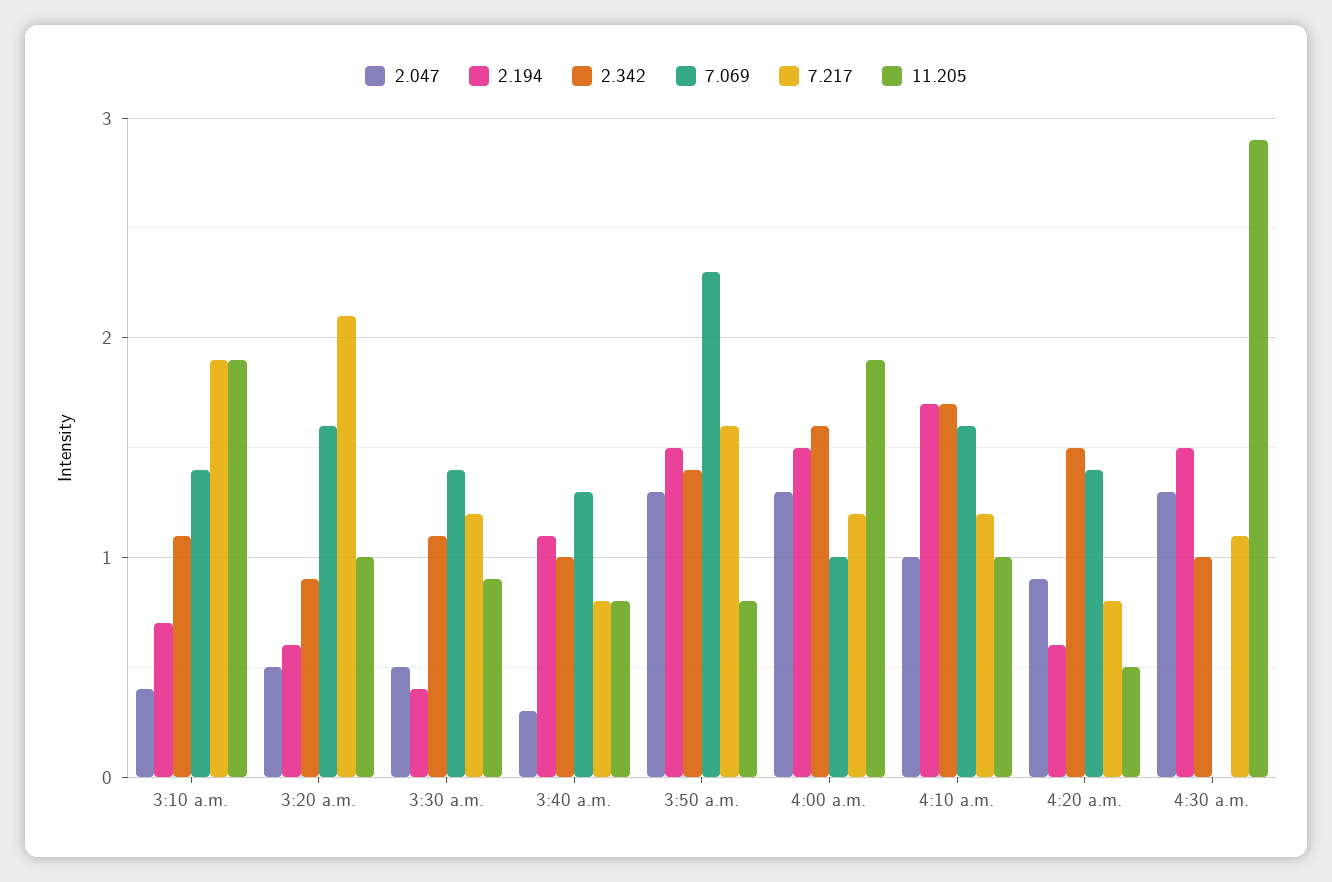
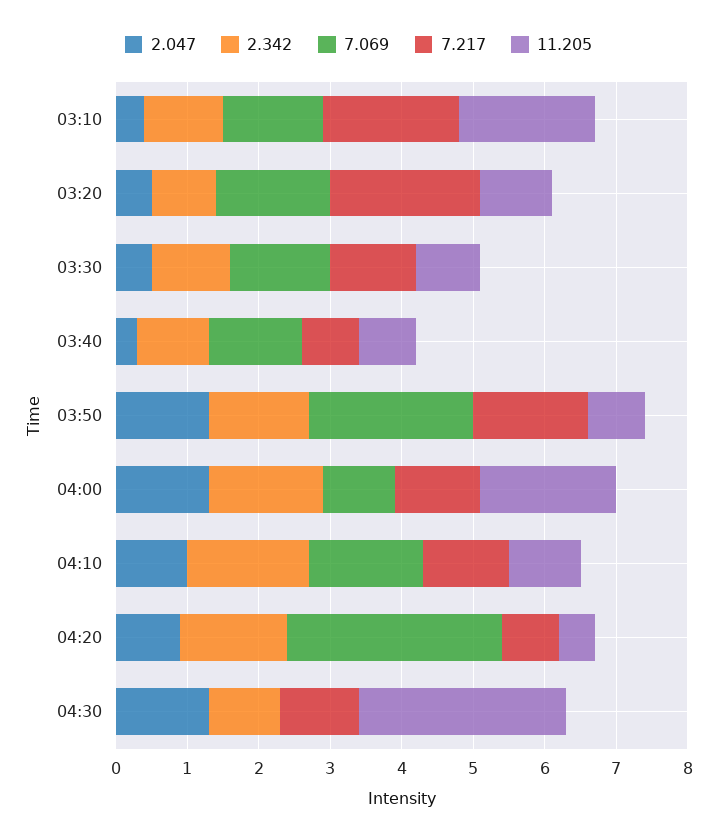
  {
    "2.047": {
      "3:10 a.m.": 0.4,
      "3:20 a.m.": 0.5,
      "3:30 a.m.": 0.5,
      "3:40 a.m.": 0.3,
      "3:50 a.m.": 1.3,
      "4:00 a.m.": 1.3,
      "4:10 a.m.": 1,
      "4:20 a.m.": 0.9,
      "4:30 a.m.": 1.3
    },
-   "2.194": {
-     "3:10 a.m.": 0.7,
-     "3:20 a.m.": 0.6,
-     "3:30 a.m.": 0.4,
-     "3:40 a.m.": 1.1,
-     "3:50 a.m.": 1.5,
-     "4:00 a.m.": 1.5,
-     "4:10 a.m.": 1.7,
-     "4:20 a.m.": 0.6,
-     "4:30 a.m.": 1.5
-   },
    "2.342": {
      "3:10 a.m.": 1.1,
      "3:20 a.m.": 0.9,
      "3:30 a.m.": 1.1,
      "3:40 a.m.": 1,
      "3:50 a.m.": 1.4,
      "4:00 a.m.": 1.6,
      "4:10 a.m.": 1.7,
      "4:20 a.m.": 1.5,
      "4:30 a.m.": 1
    },
    "7.069": {
      "3:10 a.m.": 1.4,
      "3:20 a.m.": 1.6,
      "3:30 a.m.": 1.4,
      "3:40 a.m.": 1.3,
      "3:50 a.m.": 2.3,
      "4:00 a.m.": 1,
      "4:10 a.m.": 1.6,
-     "4:20 a.m.": 1.4,
+     "4:20 a.m.": 3,
      "4:30 a.m.": 0
    },
    "7.217": {
      "3:10 a.m.": 1.9,
      "3:20 a.m.": 2.1,
      "3:30 a.m.": 1.2,
      "3:40 a.m.": 0.8,
      "3:50 a.m.": 1.6,
      "4:00 a.m.": 1.2,
      "4:10 a.m.": 1.2,
      "4:20 a.m.": 0.8,
      "4:30 a.m.": 1.1
    },
    "11.205": {
      "3:10 a.m.": 1.9,
      "3:20 a.m.": 1,
      "3:30 a.m.": 0.9,
      "3:40 a.m.": 0.8,
      "3:50 a.m.": 0.8,
      "4:00 a.m.": 1.9,
      "4:10 a.m.": 1,
      "4:20 a.m.": 0.5,
      "4:30 a.m.": 2.9
    }
  }

